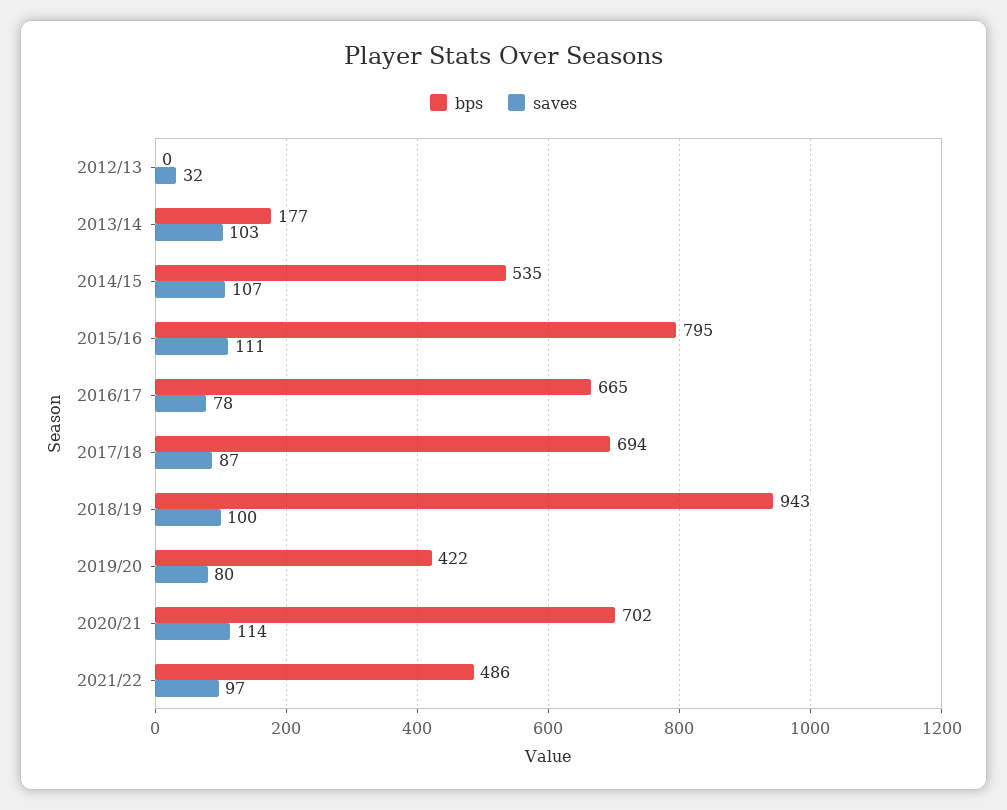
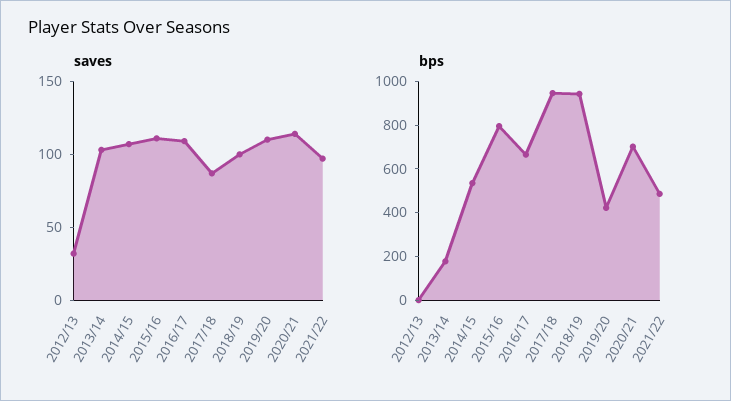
  {
    "bps": {
      "2012/13": 0,
      "2013/14": 177,
      "2014/15": 535,
      "2015/16": 795,
      "2016/17": 665,
-     "2017/18": 694,
+     "2017/18": 950,
      "2018/19": 943,
      "2019/20": 422,
      "2020/21": 702,
      "2021/22": 486
    },
    "saves": {
      "2012/13": 32,
      "2013/14": 103,
      "2014/15": 107,
      "2015/16": 111,
-     "2016/17": 78,
+     "2016/17": 110,
      "2017/18": 87,
      "2018/19": 100,
-     "2019/20": 80,
+     "2019/20": 110,
      "2020/21": 114,
      "2021/22": 97
    }
  }

